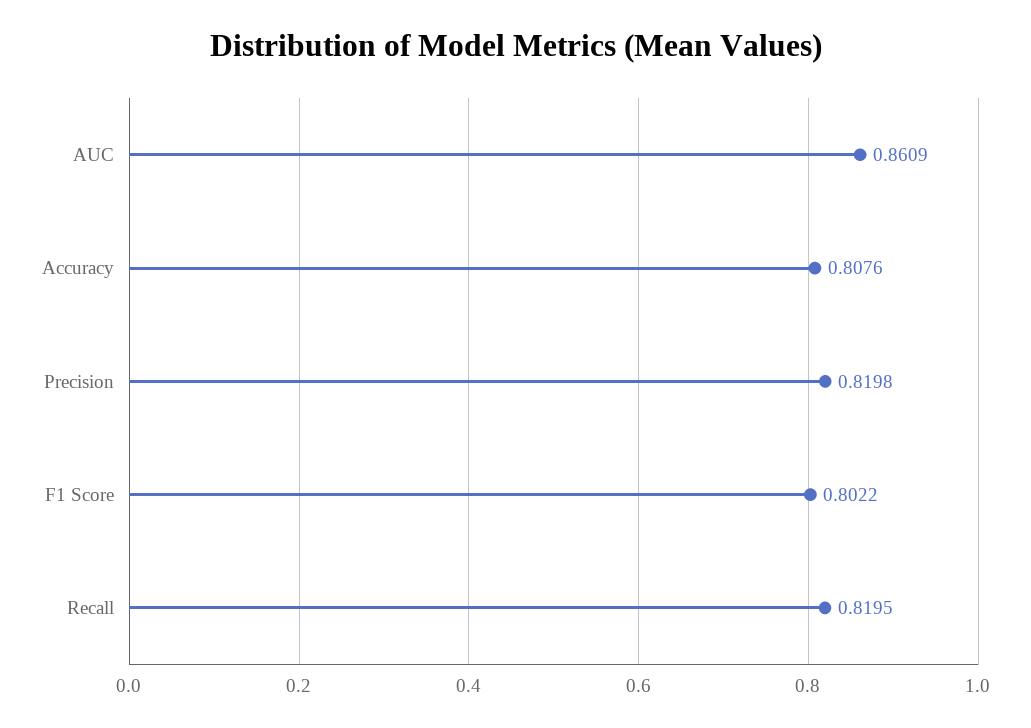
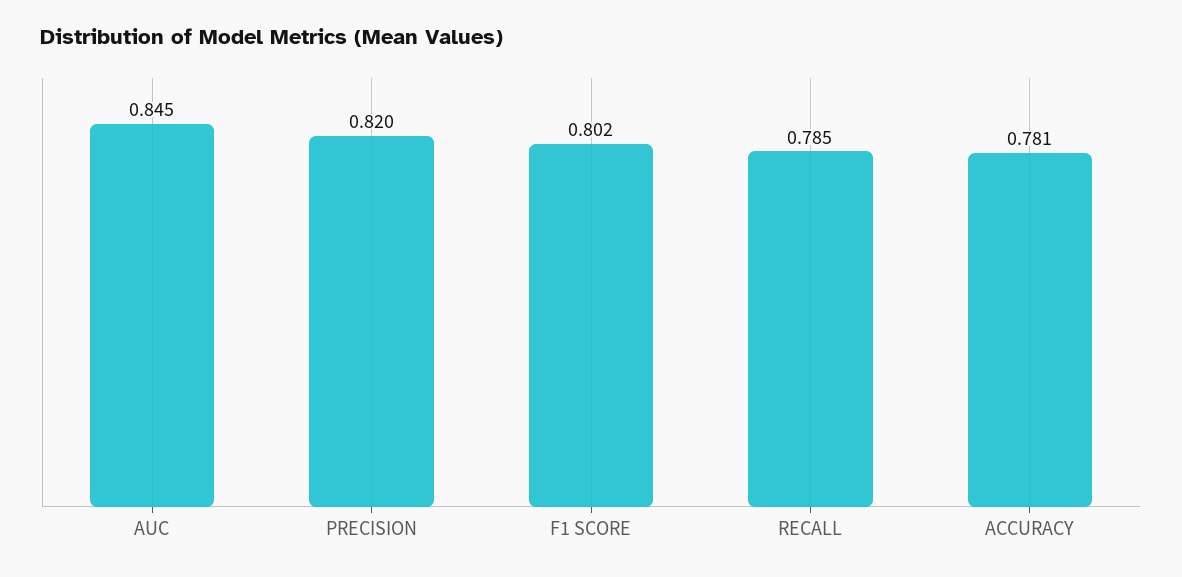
  {
-   "AUC": 0.8609,
+   "AUC": 0.845,
-   "Accuracy": 0.8076,
+   "Accuracy": 0.781,
    "Precision": 0.8198,
    "F1 Score": 0.8022,
-   "Recall": 0.8195
+   "Recall": 0.785
  }

